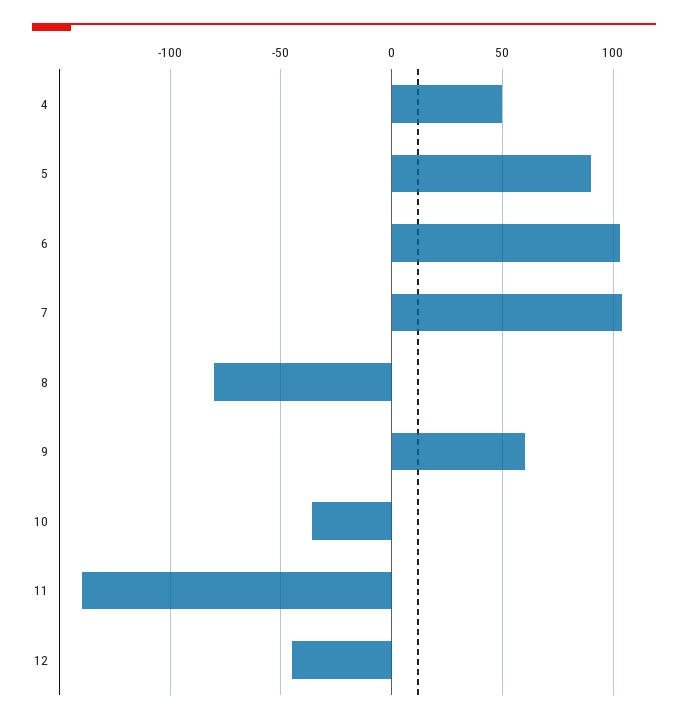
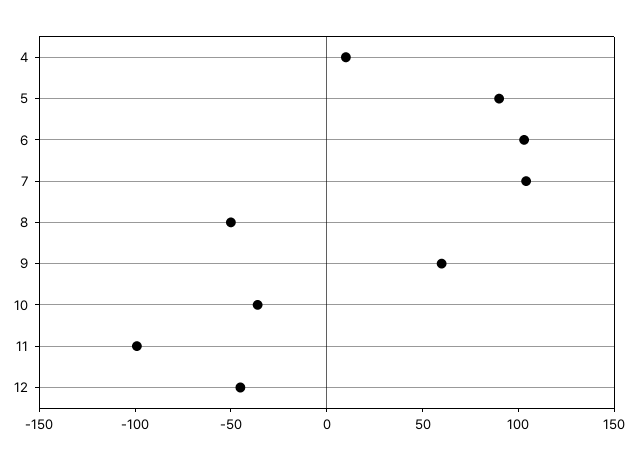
  {
-   "4": 50,
+   "4": 10,
    "5": 90,
    "6": 105,
    "7": 105,
-   "8": -80,
+   "8": -50,
    "9": 60,
    "10": -35,
-   "11": -140,
+   "11": -100,
    "12": -45
  }

